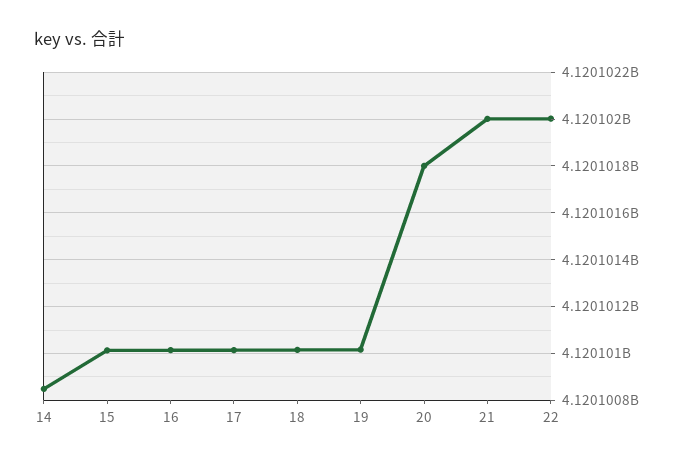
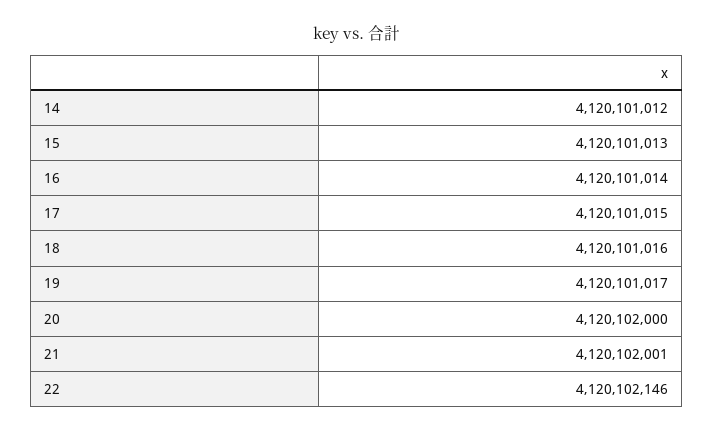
  {
-   "14": 4120100850,
+   "14": 4120101012,
    "15": 4120101013,
    "16": 4120101014,
    "17": 4120101015,
    "18": 4120101016,
    "19": 4120101017,
-   "20": 4120101800,
+   "20": 4120102000,
    "21": 4120102001,
-   "22": 4120102000
+   "22": 4120102146
  }

